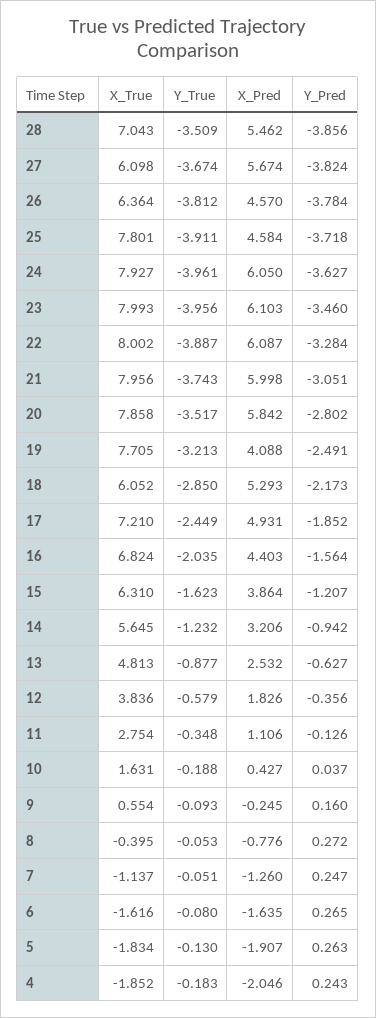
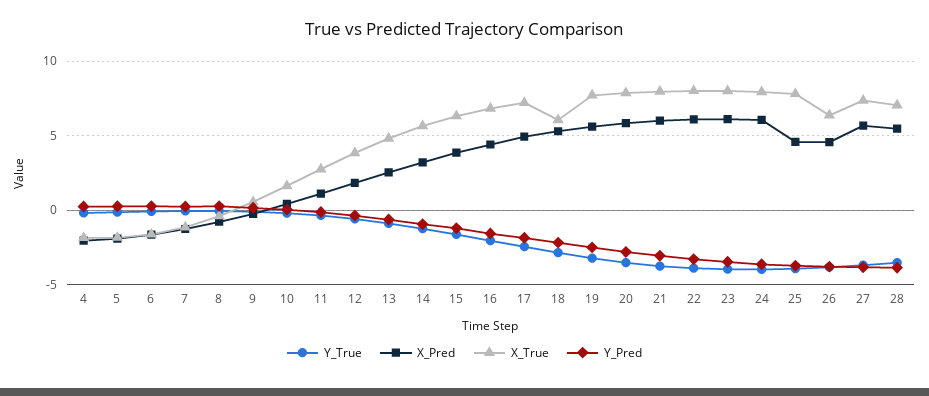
  {
    "X_True": {
      "28": 7.043,
-     "27": 6.098,
+     "27": 7.5,
      "26": 6.364,
      "25": 7.801,
      "24": 7.927,
      "23": 7.993,
      "22": 8.002,
      "21": 7.956,
      "20": 7.858,
      "19": 7.705,
      "18": 6.052,
      "17": 7.21,
      "16": 6.824,
      "15": 6.31,
      "14": 5.645,
      "13": 4.813,
      "12": 3.836,
      "11": 2.754,
      "10": 1.631,
      "9": 0.554,
      "8": -0.395,
      "7": -1.137,
      "6": -1.616,
      "5": -1.834,
      "4": -1.852
    },
    "Y_True": {
      "28": -3.509,
      "27": -3.674,
      "26": -3.812,
      "25": -3.911,
      "24": -3.961,
      "23": -3.956,
      "22": -3.887,
      "21": -3.743,
      "20": -3.517,
      "19": -3.213,
      "18": -2.85,
      "17": -2.449,
      "16": -2.035,
      "15": -1.623,
      "14": -1.232,
      "13": -0.877,
      "12": -0.579,
      "11": -0.348,
      "10": -0.188,
      "9": -0.093,
      "8": -0.053,
      "7": -0.051,
      "6": -0.08,
      "5": -0.13,
      "4": -0.183
    },
    "X_Pred": {
      "28": 5.462,
      "27": 5.674,
      "26": 4.57,
      "25": 4.584,
      "24": 6.05,
      "23": 6.103,
      "22": 6.087,
      "21": 5.998,
      "20": 5.842,
-     "19": 4.088,
+     "19": 5.5,
      "18": 5.293,
      "17": 4.931,
      "16": 4.403,
      "15": 3.864,
      "14": 3.206,
      "13": 2.532,
      "12": 1.826,
      "11": 1.106,
      "10": 0.427,
      "9": -0.245,
      "8": -0.776,
      "7": -1.26,
      "6": -1.635,
      "5": -1.907,
      "4": -2.046
    },
    "Y_Pred": {
      "28": -3.856,
      "27": -3.824,
      "26": -3.784,
      "25": -3.718,
      "24": -3.627,
      "23": -3.46,
      "22": -3.284,
      "21": -3.051,
      "20": -2.802,
      "19": -2.491,
      "18": -2.173,
      "17": -1.852,
      "16": -1.564,
      "15": -1.207,
      "14": -0.942,
      "13": -0.627,
      "12": -0.356,
      "11": -0.126,
      "10": 0.037,
      "9": 0.16,
      "8": 0.272,
      "7": 0.247,
      "6": 0.265,
      "5": 0.263,
      "4": 0.243
    }
  }

